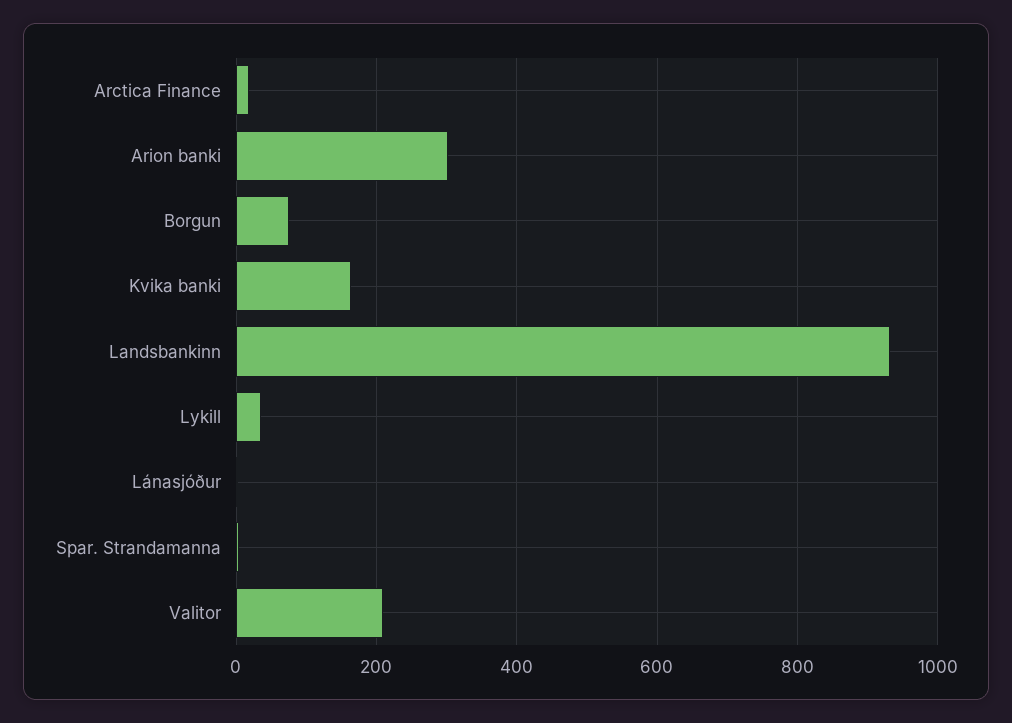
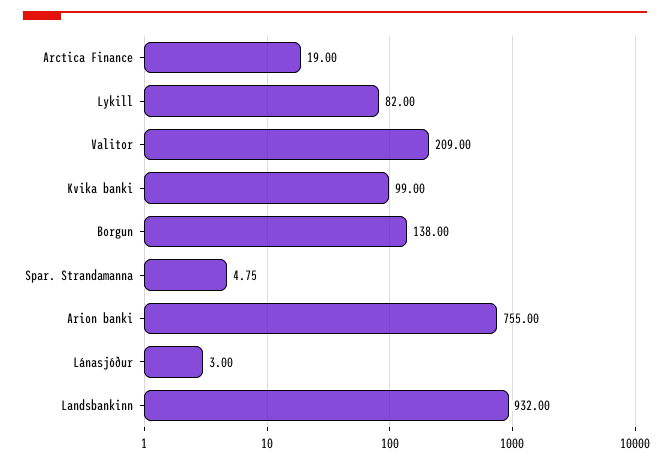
  {
    "Arctica Finance": 19,
-   "Arion banki": 300,
+   "Arion banki": 755,
-   "Borgun": 80,
+   "Borgun": 138,
-   "Kvika banki": 160,
+   "Kvika banki": 99,
    "Landsbankinn": 932,
-   "Lykill": 40,
+   "Lykill": 82,
    "Lánasjóður": 3,
    "Spar. Strandamanna": 4.75,
    "Valitor": 209
  }

